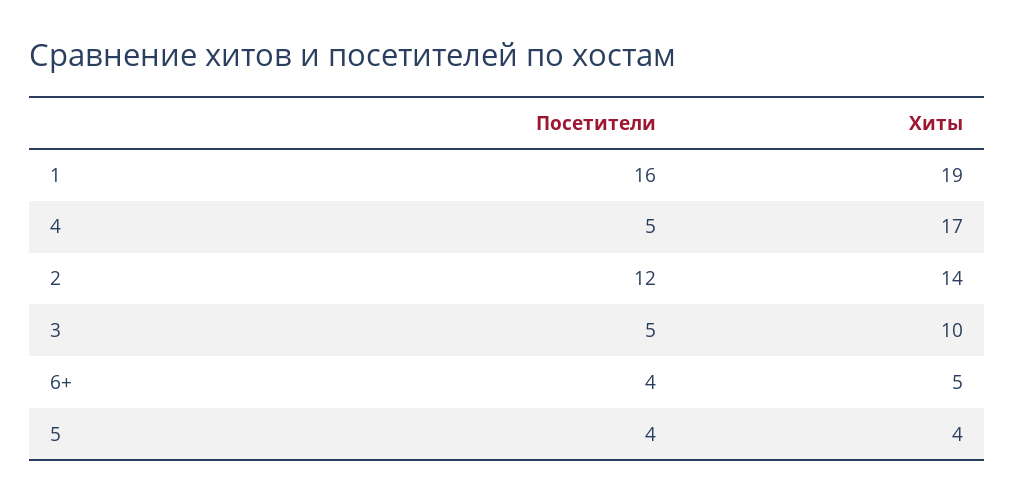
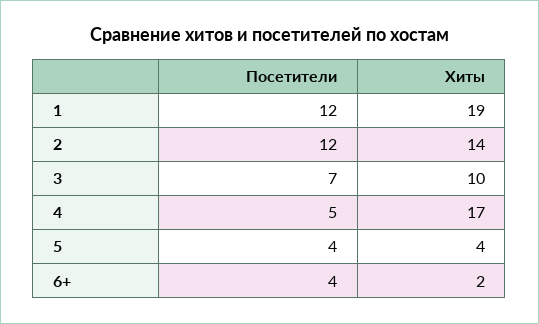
  {
    "Посетители": {
-     "1": 16,
+     "1": 12,
      "4": 5,
      "2": 12,
-     "3": 5,
+     "3": 7,
      "6+": 4,
      "5": 4
    },
    "Хиты": {
      "1": 19,
      "4": 17,
      "2": 14,
      "3": 10,
-     "6+": 5,
+     "6+": 2,
      "5": 4
    }
  }

